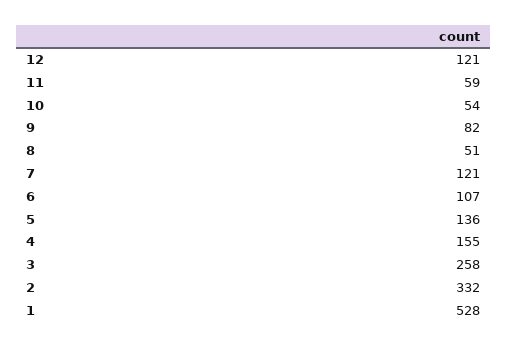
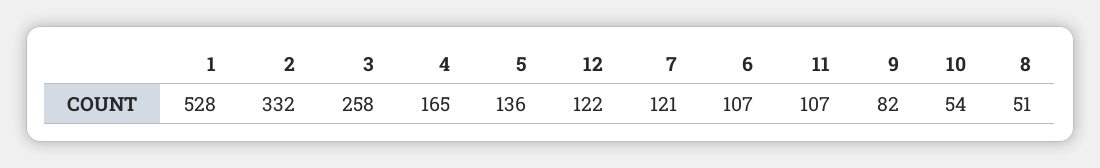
  {
-   "12": 121,
+   "12": 122,
-   "11": 59,
+   "11": 107,
    "10": 54,
    "9": 82,
    "8": 51,
    "7": 121,
    "6": 107,
    "5": 136,
-   "4": 155,
+   "4": 165,
    "3": 258,
    "2": 332,
    "1": 528
  }

